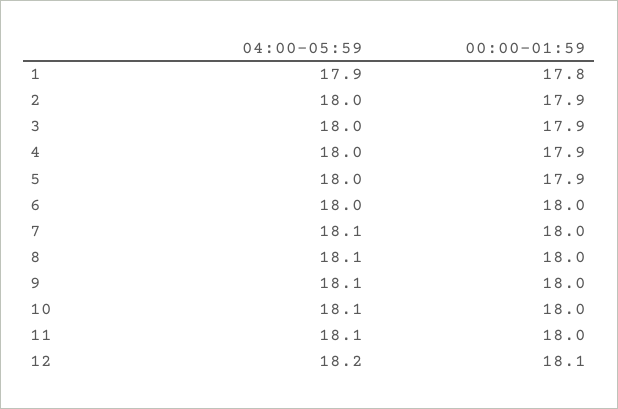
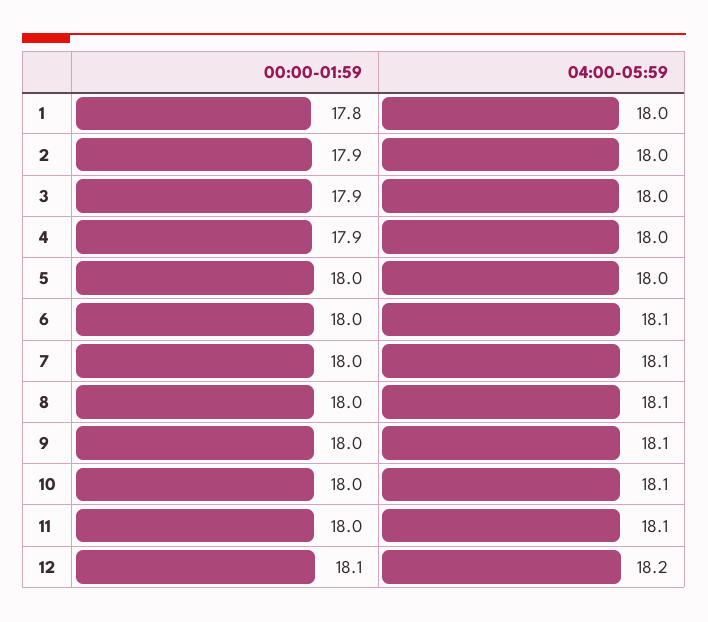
  {
    "04:00-05:59": {
-     "1": 17.9,
+     "1": 18,
      "2": 18,
      "3": 18,
      "4": 18,
      "5": 18,
-     "6": 18,
+     "6": 18.1,
      "7": 18.1,
      "8": 18.1,
      "9": 18.1,
      "10": 18.1,
      "11": 18.1,
      "12": 18.2
    },
    "00:00-01:59": {
      "1": 17.8,
      "2": 17.9,
      "3": 17.9,
      "4": 17.9,
-     "5": 17.9,
+     "5": 18,
      "6": 18,
      "7": 18,
      "8": 18,
      "9": 18,
      "10": 18,
      "11": 18,
      "12": 18.1
    }
  }

